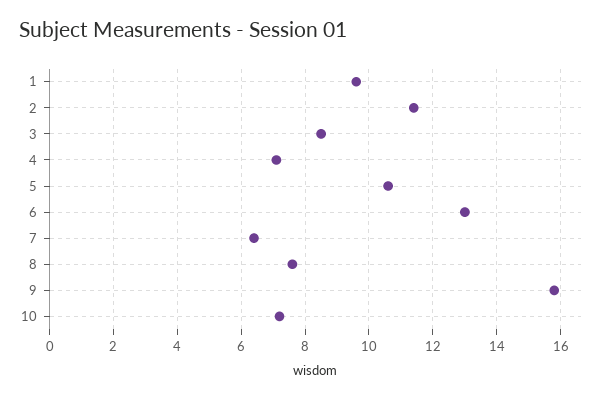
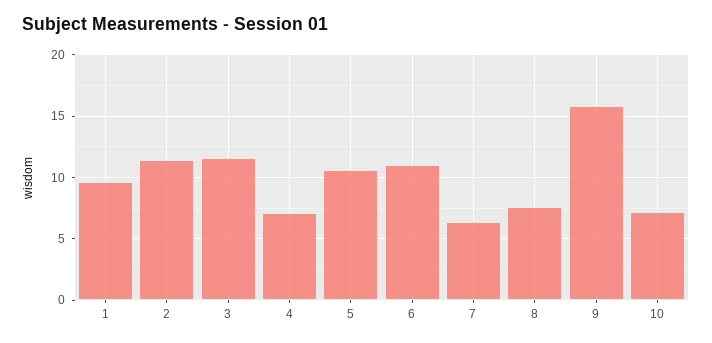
  {
    "1": 9.5,
    "2": 11.5,
-   "3": 8.5,
+   "3": 11.5,
    "4": 7,
    "5": 10.5,
-   "6": 13,
+   "6": 11,
    "7": 6.5,
    "8": 7.5,
    "9": 16,
    "10": 7
  }

